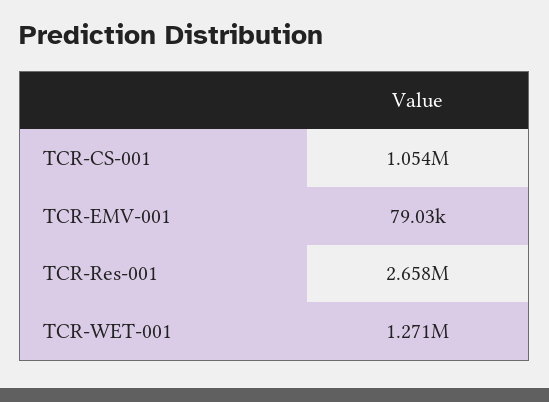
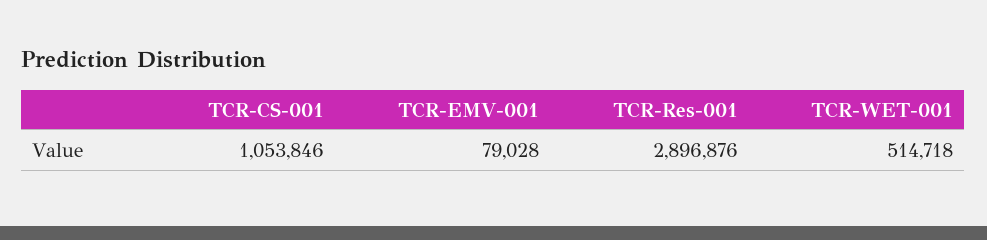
  {
    "TCR-CS-001": 1053846,
    "TCR-EMV-001": 79028,
-   "TCR-Res-001": 2658000,
+   "TCR-Res-001": 2896876,
-   "TCR-WET-001": 1271000
+   "TCR-WET-001": 514718
  }

